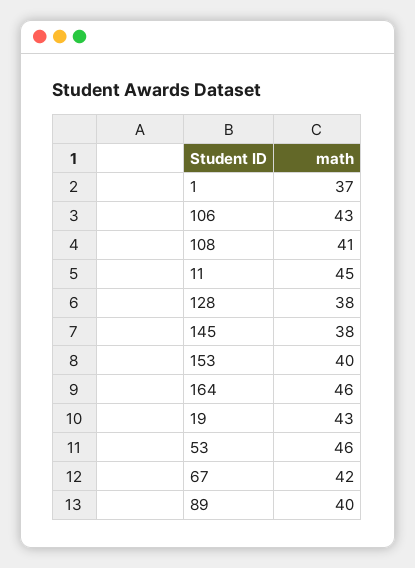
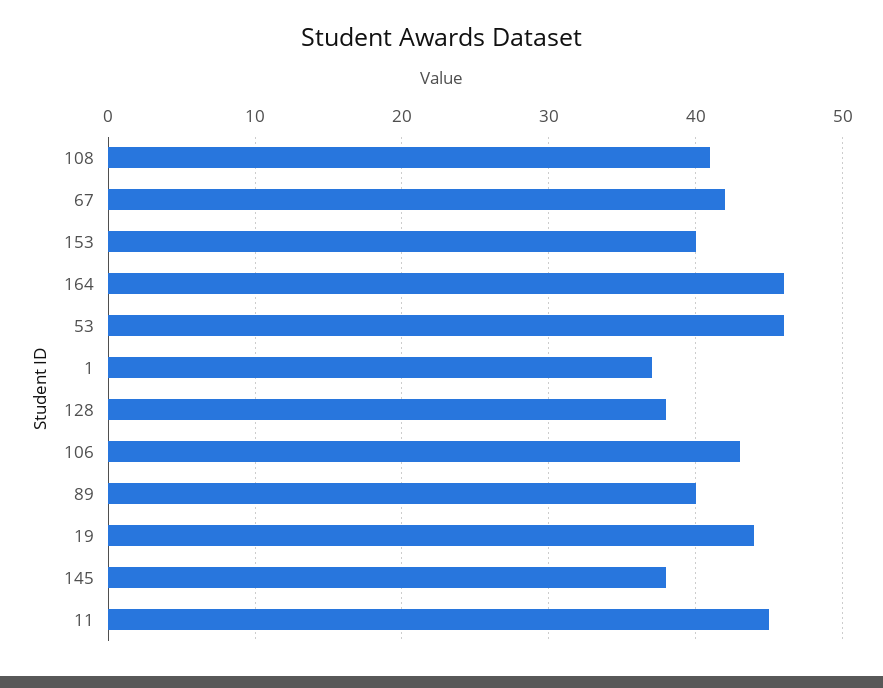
  {
    "1": 37,
    "106": 43,
    "108": 41,
    "11": 45,
    "128": 38,
    "145": 38,
    "153": 40,
    "164": 46,
-   "19": 43,
+   "19": 44,
    "53": 46,
    "67": 42,
    "89": 40
  }

